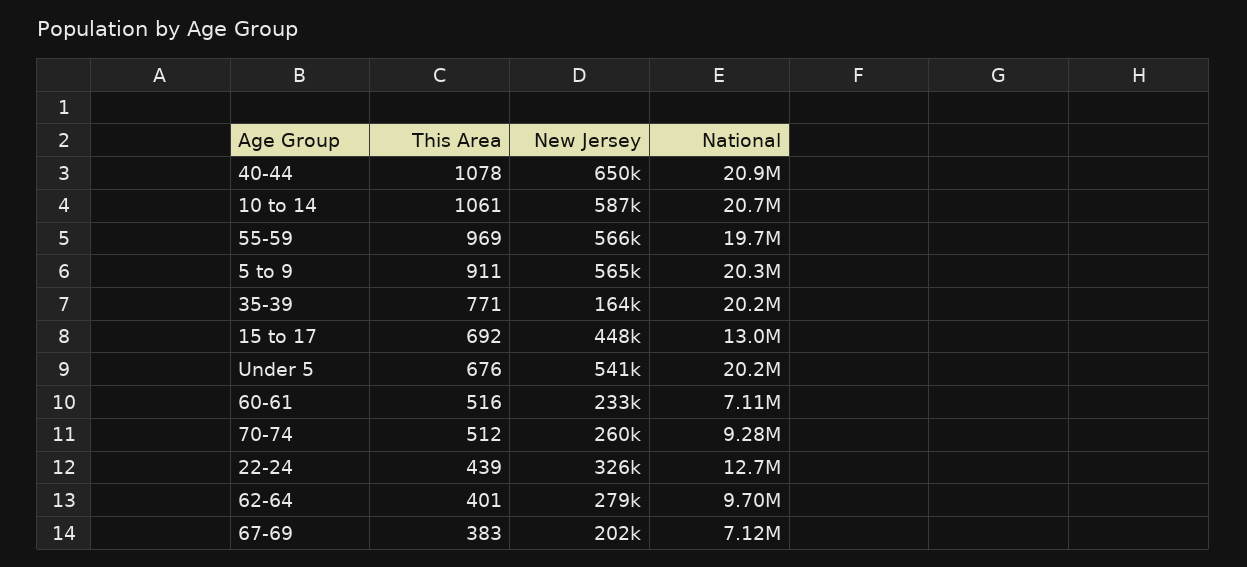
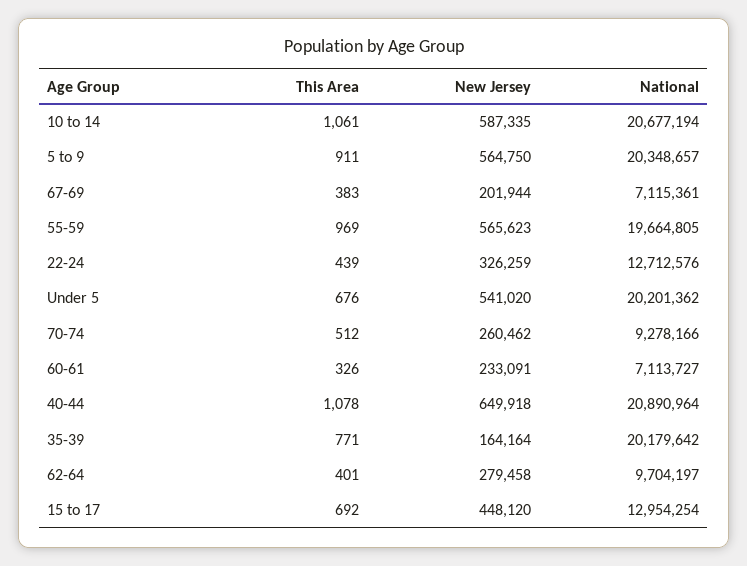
  {
    "This Area": {
      "40-44": 1078,
      "10 to 14": 1061,
      "55-59": 969,
      "5 to 9": 911,
      "35-39": 771,
      "15 to 17": 692,
      "Under 5": 676,
-     "60-61": 516,
+     "60-61": 326,
      "70-74": 512,
      "22-24": 439,
      "62-64": 401,
      "67-69": 383
    },
    "New Jersey": {
      "40-44": 649918,
      "10 to 14": 587335,
      "55-59": 565623,
      "5 to 9": 564750,
      "35-39": 164164,
      "15 to 17": 448120,
      "Under 5": 541020,
      "60-61": 233091,
      "70-74": 260462,
      "22-24": 326259,
      "62-64": 279458,
      "67-69": 201944
    },
    "National": {
      "40-44": 20890964,
      "10 to 14": 20677194,
      "55-59": 19664805,
      "5 to 9": 20348657,
      "35-39": 20179642,
      "15 to 17": 12954254,
      "Under 5": 20201362,
      "60-61": 7113727,
      "70-74": 9278166,
      "22-24": 12712576,
      "62-64": 9704197,
      "67-69": 7115361
    }
  }

